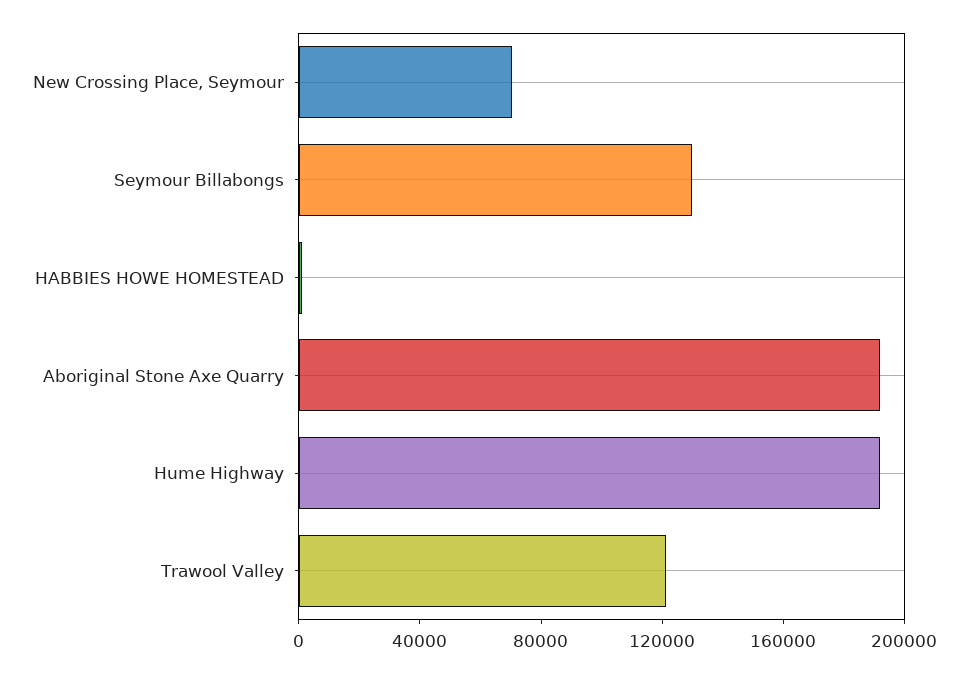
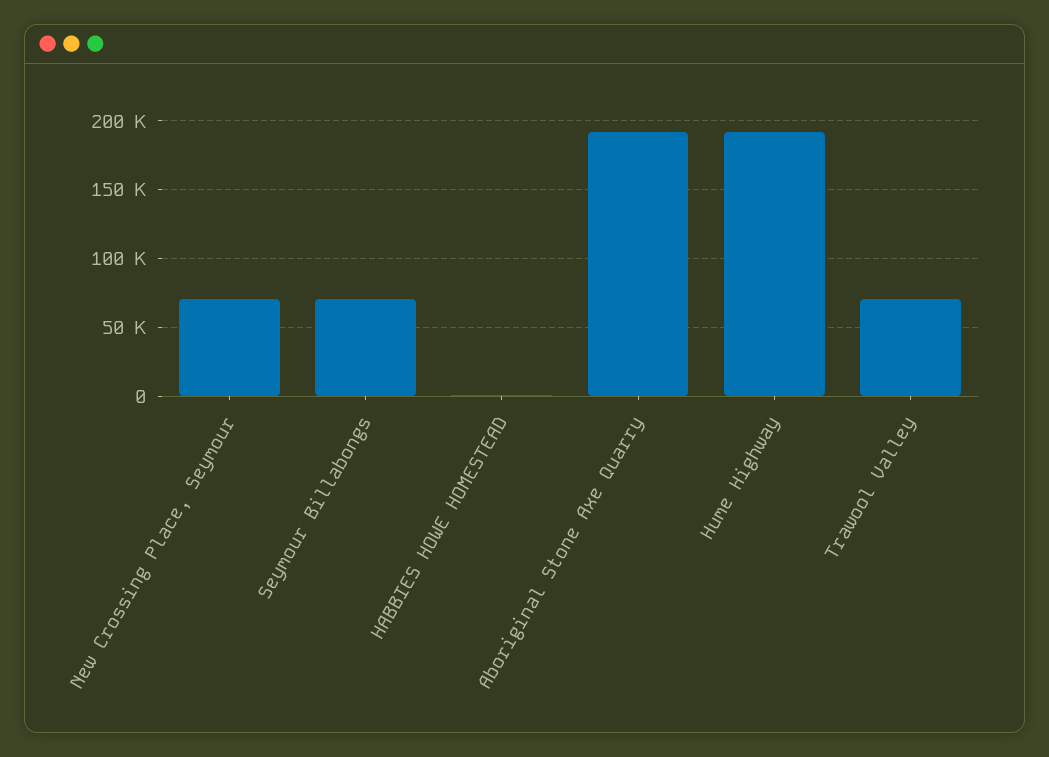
  {
    "New Crossing Place, Seymour": 70000,
-   "Seymour Billabongs": 130000,
+   "Seymour Billabongs": 70000,
    "HABBIES HOWE HOMESTEAD": 0,
    "Aboriginal Stone Axe Quarry": 190000,
    "Hume Highway": 190000,
-   "Trawool Valley": 120000
+   "Trawool Valley": 70000
  }

